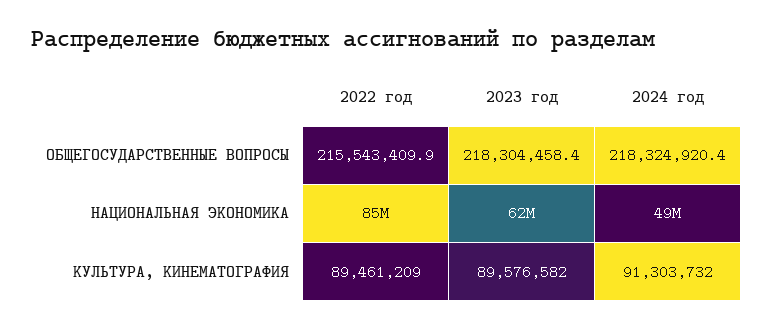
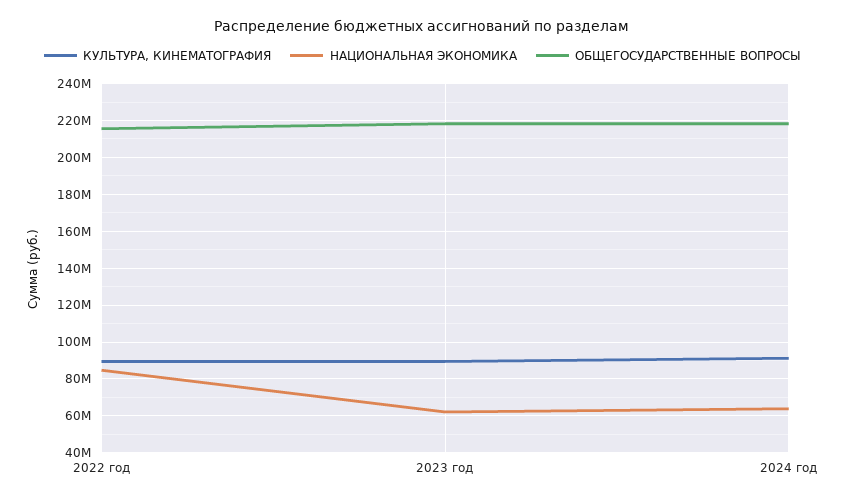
  {
    "ОБЩЕГОСУДАРСТВЕННЫЕ ВОПРОСЫ": {
      "2022 год": 215543409.9,
      "2023 год": 218304458.4,
      "2024 год": 218324920.4
    },
    "НАЦИОНАЛЬНАЯ ЭКОНОМИКА": {
      "2022 год": 85000000,
      "2023 год": 62000000,
-     "2024 год": 49000000
+     "2024 год": 65000000
    },
    "КУЛЬТУРА, КИНЕМАТОГРАФИЯ": {
      "2022 год": 89461209,
      "2023 год": 89576582,
      "2024 год": 91303732
    }
  }

